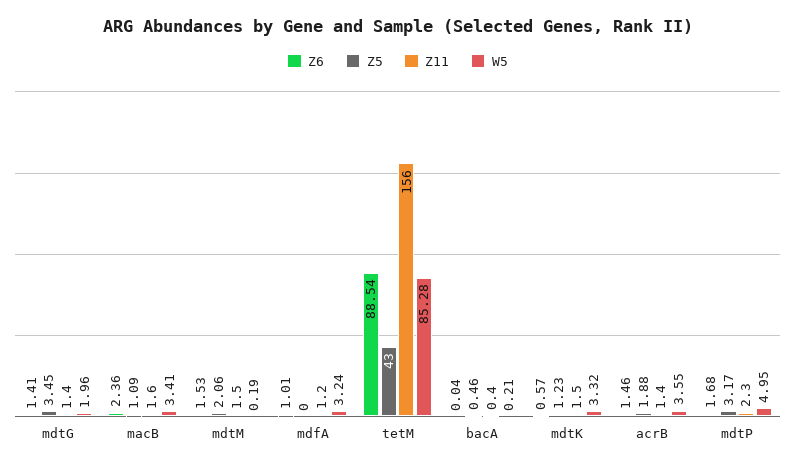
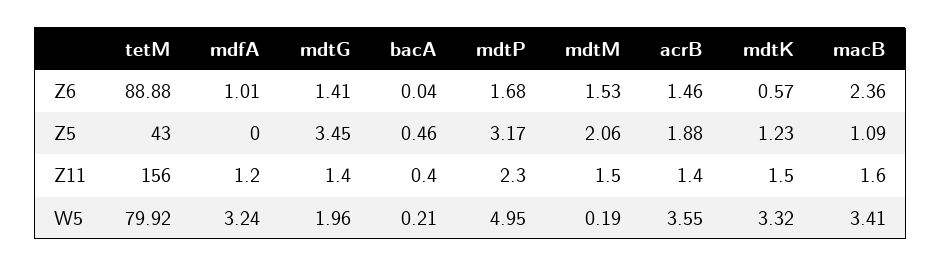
  {
    "Z6": {
      "mdtG": 1.41,
      "macB": 2.36,
      "mdtM": 1.53,
      "mdfA": 1.01,
-     "tetM": 88.54,
+     "tetM": 88.88,
      "bacA": 0.04,
      "mdtK": 0.57,
      "acrB": 1.46,
      "mdtP": 1.68
    },
    "Z5": {
      "mdtG": 3.45,
      "macB": 1.09,
      "mdtM": 2.06,
      "mdfA": 0,
      "tetM": 43,
      "bacA": 0.46,
      "mdtK": 1.23,
      "acrB": 1.88,
      "mdtP": 3.17
    },
    "Z11": {
      "mdtG": 1.4,
      "macB": 1.6,
      "mdtM": 1.5,
      "mdfA": 1.2,
      "tetM": 156,
      "bacA": 0.4,
      "mdtK": 1.5,
      "acrB": 1.4,
      "mdtP": 2.3
    },
    "W5": {
      "mdtG": 1.96,
      "macB": 3.41,
      "mdtM": 0.19,
      "mdfA": 3.24,
-     "tetM": 85.28,
+     "tetM": 79.92,
      "bacA": 0.21,
      "mdtK": 3.32,
      "acrB": 3.55,
      "mdtP": 4.95
    }
  }

